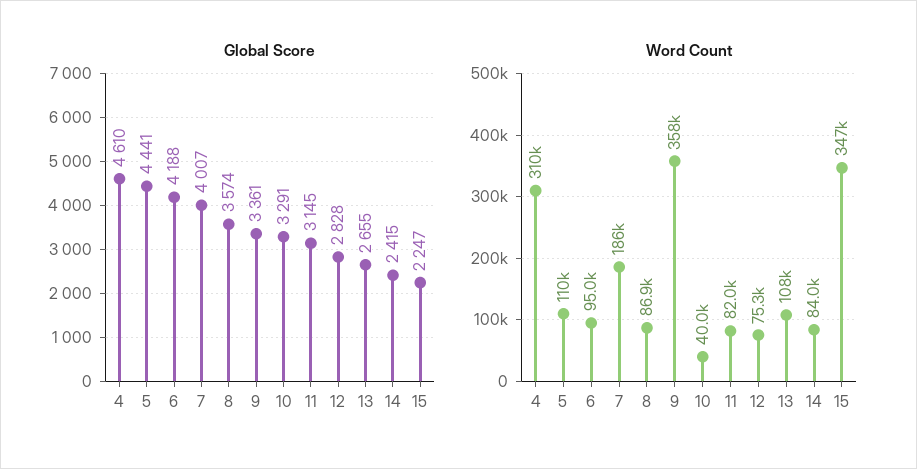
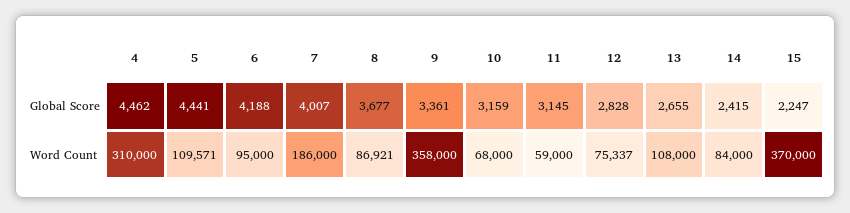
  {
    "Global Score": {
-     "4": 4610,
+     "4": 4462,
      "5": 4441,
      "6": 4188,
      "7": 4007,
-     "8": 3574,
+     "8": 3677,
      "9": 3361,
-     "10": 3291,
+     "10": 3159,
      "11": 3145,
      "12": 2828,
      "13": 2655,
      "14": 2415,
      "15": 2247
    },
    "Word Count": {
      "4": 310000,
      "5": 109571,
      "6": 95000,
      "7": 186000,
      "8": 86921,
      "9": 358000,
-     "10": 40000,
+     "10": 68000,
-     "11": 82000,
+     "11": 59000,
      "12": 75337,
      "13": 108000,
      "14": 84000,
-     "15": 347000
+     "15": 370000
    }
  }

